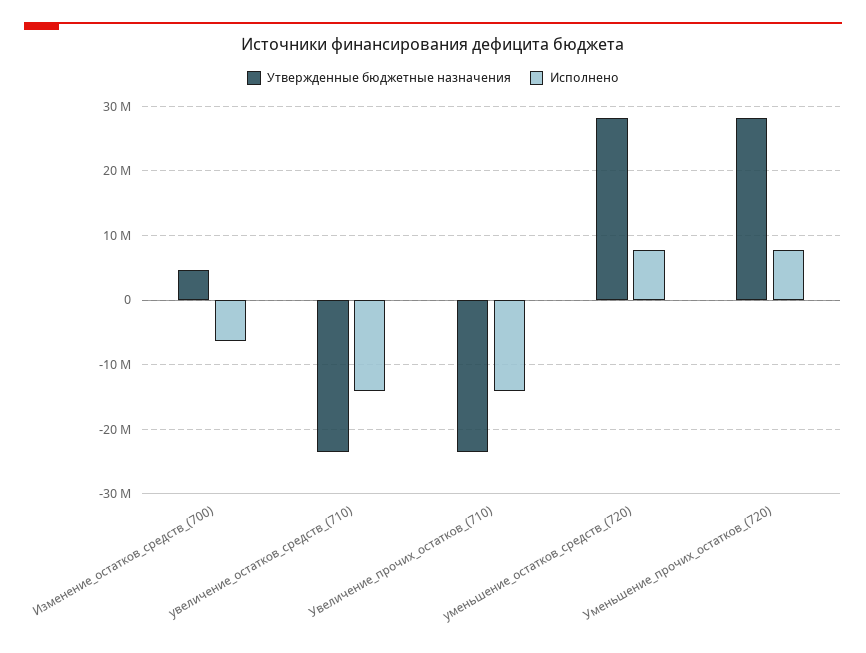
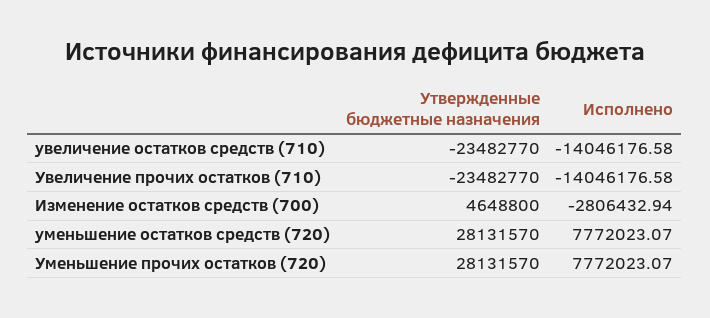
  {
    "Утвержденные бюджетные назначения": {
      "Изменение_остатков_средств_(700)": 4648800,
      "увеличение_остатков_средств_(710)": -23482770,
      "Увеличение_прочих_остатков_(710)": -23482770,
      "уменьшение_остатков_средств_(720)": 28131570,
      "Уменьшение_прочих_остатков_(720)": 28131570
    },
    "Исполнено": {
-     "Изменение_остатков_средств_(700)": -6000000,
+     "Изменение_остатков_средств_(700)": -2806432.94,
      "увеличение_остатков_средств_(710)": -14046176.58,
      "Увеличение_прочих_остатков_(710)": -14046176.58,
      "уменьшение_остатков_средств_(720)": 7772023.07,
      "Уменьшение_прочих_остатков_(720)": 7772023.07
    }
  }

